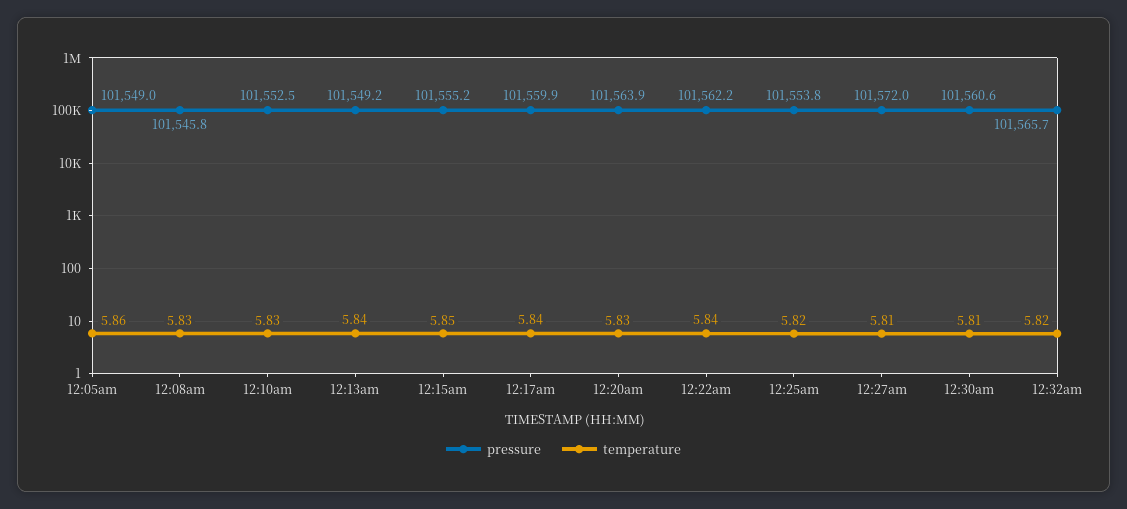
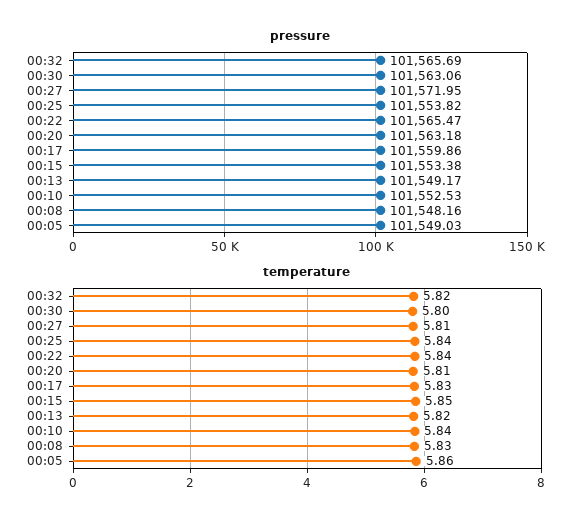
  {
    "pressure": {
      "12:05am": 101549.03,
-     "12:08am": 101545.8,
+     "12:08am": 101548.16,
      "12:10am": 101552.53,
      "12:13am": 101549.17,
-     "12:15am": 101555.2,
+     "12:15am": 101553.38,
      "12:17am": 101559.86,
-     "12:20am": 101563.9,
+     "12:20am": 101563.18,
-     "12:22am": 101562.2,
+     "12:22am": 101565.47,
      "12:25am": 101553.82,
      "12:27am": 101571.95,
-     "12:30am": 101560.6,
+     "12:30am": 101563.06,
      "12:32am": 101565.69
    },
    "temperature": {
      "12:05am": 5.86,
      "12:08am": 5.83,
-     "12:10am": 5.83,
+     "12:10am": 5.84,
-     "12:13am": 5.84,
+     "12:13am": 5.82,
      "12:15am": 5.85,
-     "12:17am": 5.84,
+     "12:17am": 5.83,
-     "12:20am": 5.83,
+     "12:20am": 5.81,
      "12:22am": 5.84,
-     "12:25am": 5.82,
+     "12:25am": 5.84,
      "12:27am": 5.81,
-     "12:30am": 5.81,
+     "12:30am": 5.8,
      "12:32am": 5.82
    }
  }

